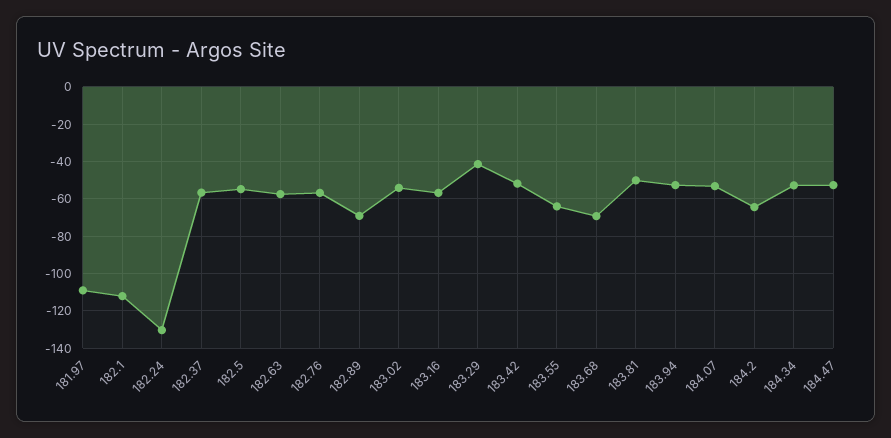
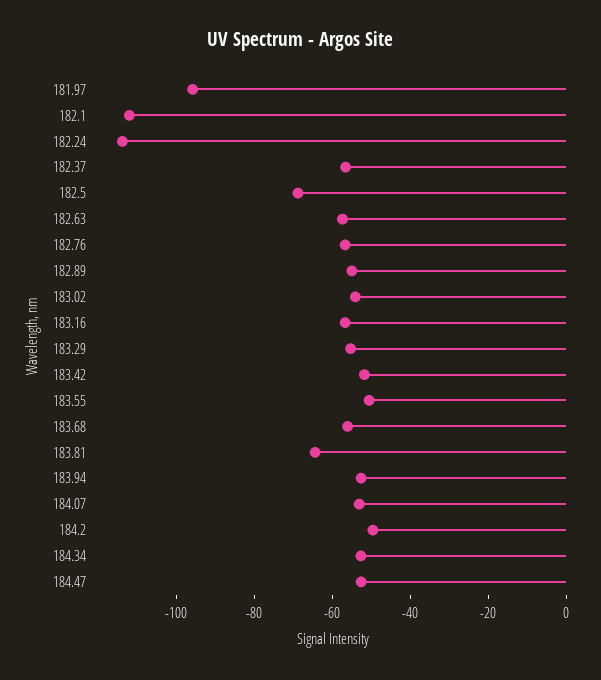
  {
-   "181.97": -110,
+   "181.97": -95,
    "182.1": -110,
-   "182.24": -130,
+   "182.24": -115,
    "182.37": -55,
-   "182.5": -55,
+   "182.5": -70,
    "182.63": -55,
    "182.76": -55,
-   "182.89": -70,
+   "182.89": -55,
    "183.02": -55,
    "183.16": -55,
-   "183.29": -40,
+   "183.29": -55,
    "183.42": -50,
-   "183.55": -65,
+   "183.55": -50,
-   "183.68": -70,
+   "183.68": -55,
-   "183.81": -50,
+   "183.81": -65,
    "183.94": -55,
    "184.07": -55,
-   "184.2": -65,
+   "184.2": -50,
    "184.34": -55,
    "184.47": -55
  }

